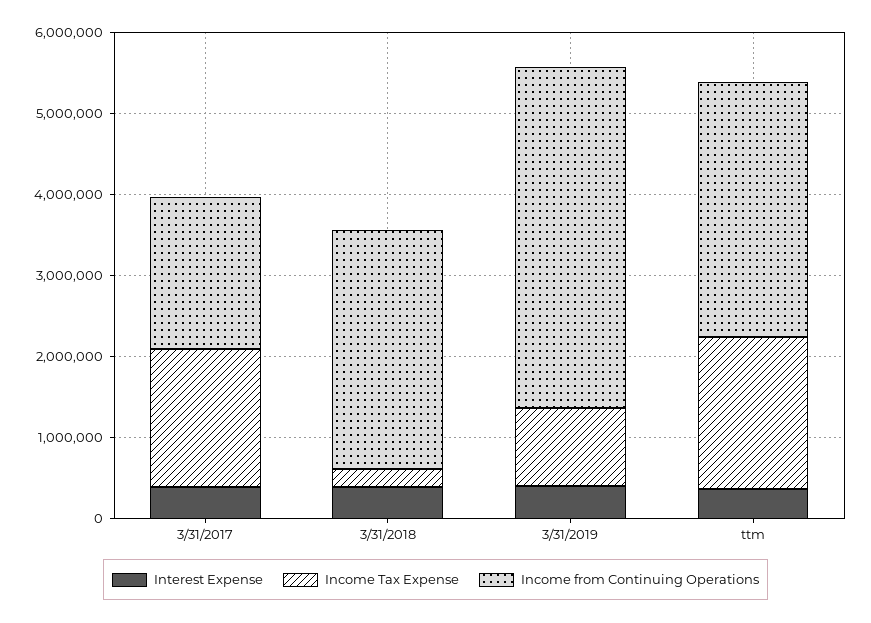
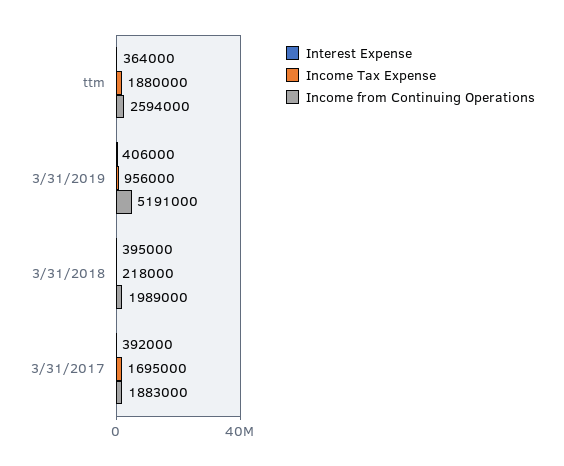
  {
    "Interest Expense": {
      "3/31/2017": 392000,
      "3/31/2018": 395000,
      "3/31/2019": 406000,
      "ttm": 364000
    },
    "Income Tax Expense": {
      "3/31/2017": 1695000,
      "3/31/2018": 218000,
      "3/31/2019": 956000,
      "ttm": 1880000
    },
    "Income from Continuing Operations": {
      "3/31/2017": 1883000,
-     "3/31/2018": 3000000,
+     "3/31/2018": 1989000,
-     "3/31/2019": 4200000,
+     "3/31/2019": 5191000,
-     "ttm": 3200000
+     "ttm": 2594000
    }
  }

